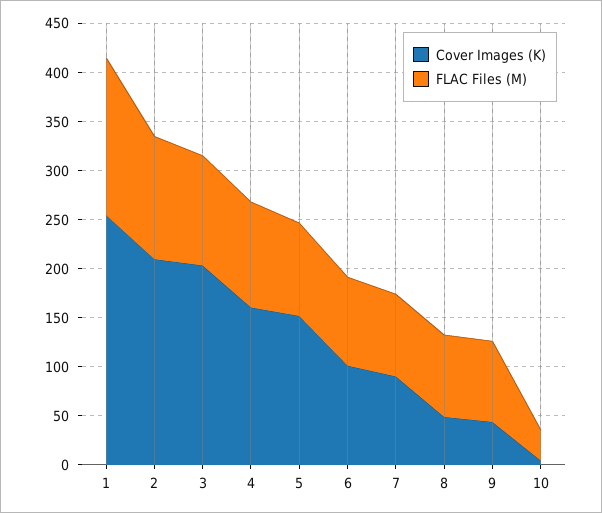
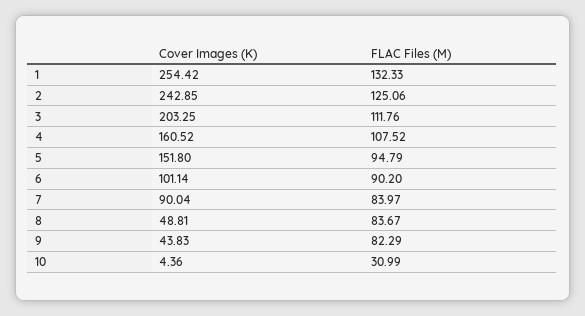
  {
    "Cover Images (K)": {
      "1": 254.42,
-     "2": 210,
+     "2": 242.85,
      "3": 203.25,
      "4": 160.52,
      "5": 151.8,
      "6": 101.14,
      "7": 90.04,
      "8": 48.81,
      "9": 43.83,
      "10": 4.36
    },
    "FLAC Files (M)": {
-     "1": 160,
+     "1": 132.33,
      "2": 125.06,
      "3": 111.76,
      "4": 107.52,
      "5": 94.79,
      "6": 90.2,
      "7": 83.97,
      "8": 83.67,
      "9": 82.29,
      "10": 30.99
    }
  }

